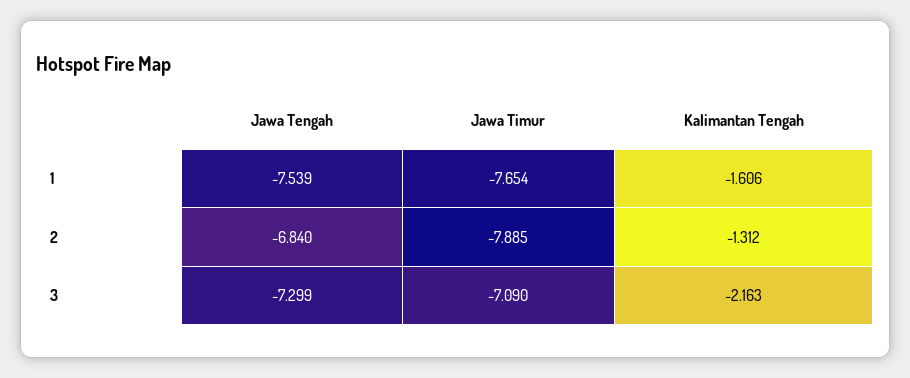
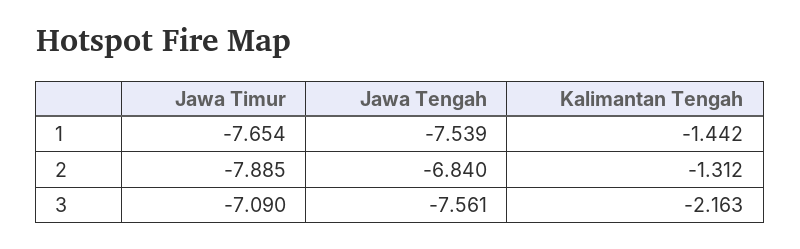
  {
    "Jawa Tengah": {
      "1": -7.539,
      "2": -6.84,
-     "3": -7.299
+     "3": -7.561
    },
    "Jawa Timur": {
      "1": -7.654,
      "2": -7.885,
      "3": -7.09
    },
    "Kalimantan Tengah": {
-     "1": -1.606,
+     "1": -1.442,
      "2": -1.312,
      "3": -2.163
    }
  }

